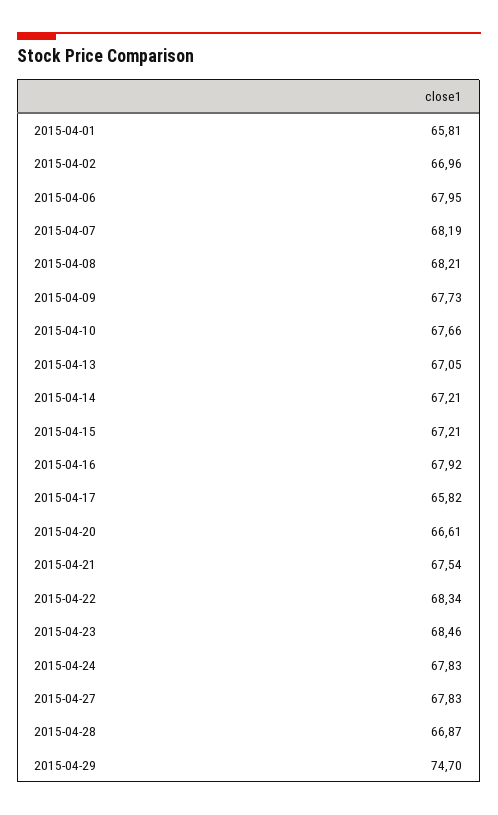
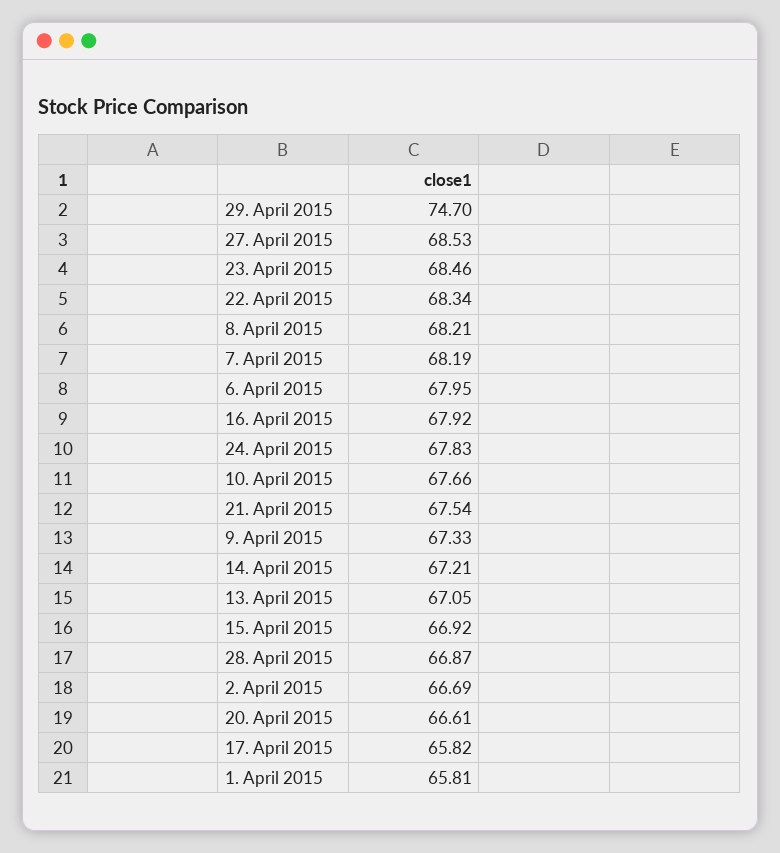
  {
    "2015-04-01": 65.81,
-   "2015-04-02": 66.96,
+   "2015-04-02": 66.69,
    "2015-04-06": 67.95,
    "2015-04-07": 68.19,
    "2015-04-08": 68.21,
-   "2015-04-09": 67.73,
+   "2015-04-09": 67.33,
    "2015-04-10": 67.66,
    "2015-04-13": 67.05,
    "2015-04-14": 67.21,
-   "2015-04-15": 67.21,
+   "2015-04-15": 66.92,
    "2015-04-16": 67.92,
    "2015-04-17": 65.82,
    "2015-04-20": 66.61,
    "2015-04-21": 67.54,
    "2015-04-22": 68.34,
    "2015-04-23": 68.46,
    "2015-04-24": 67.83,
-   "2015-04-27": 67.83,
+   "2015-04-27": 68.53,
    "2015-04-28": 66.87,
    "2015-04-29": 74.7
  }

